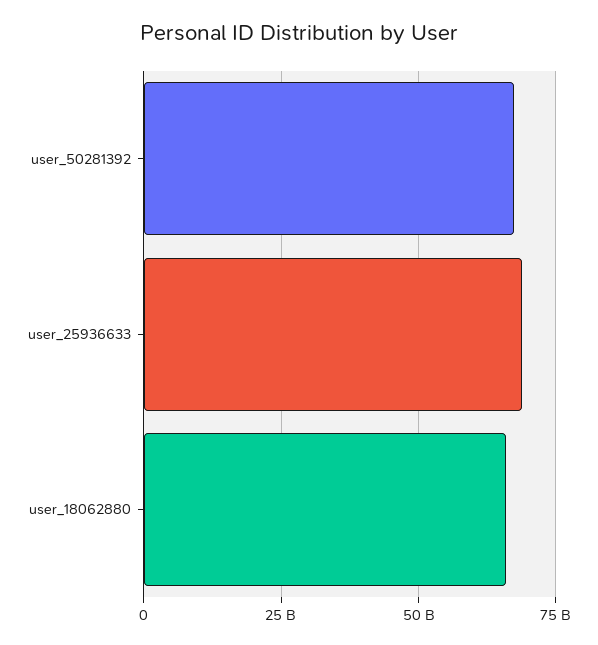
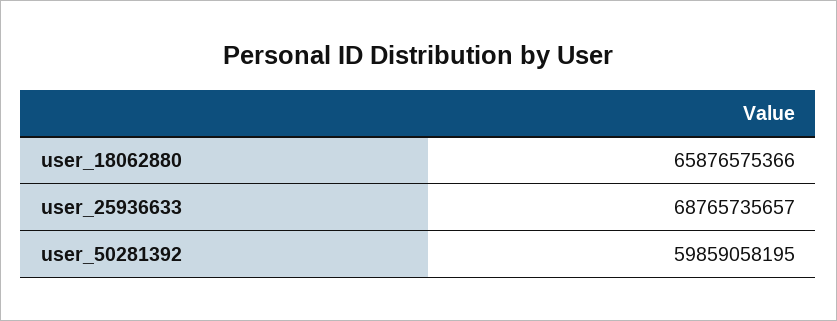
  {
-   "user_50281392": 67500000000,
+   "user_50281392": 59859058195,
    "user_25936633": 68765735657,
    "user_18062880": 65876575366
  }

